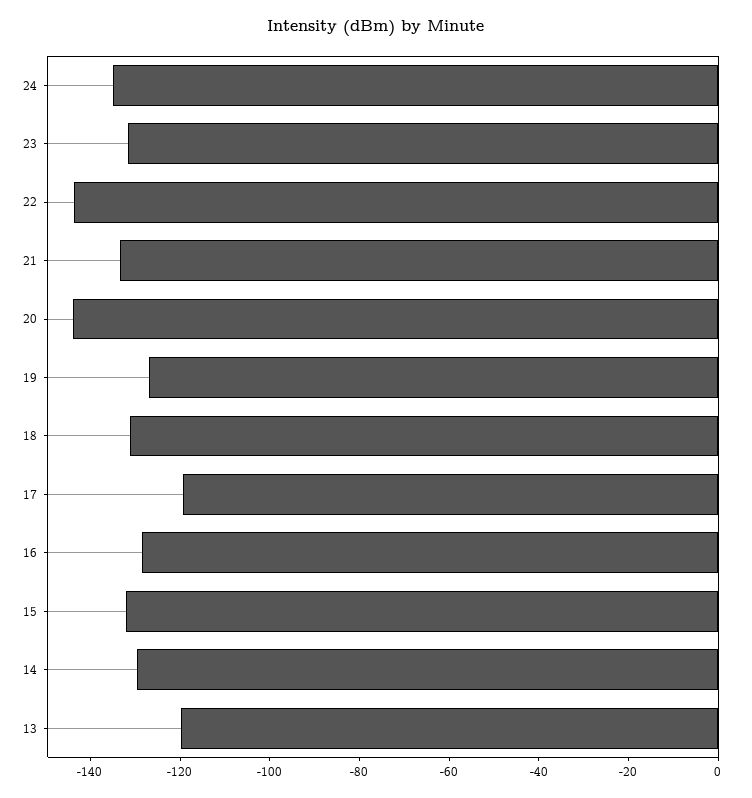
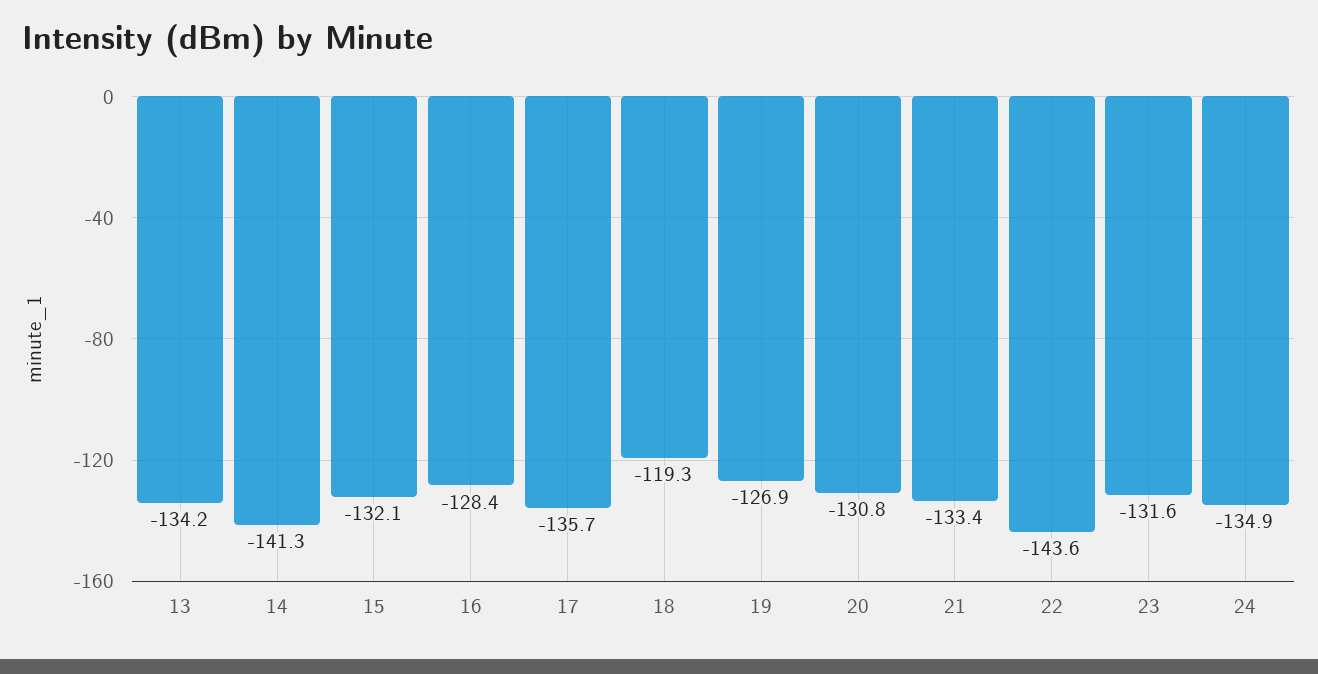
  {
    "24": -134.9,
    "23": -131.6,
    "22": -143.6,
    "21": -133.4,
-   "20": -145,
+   "20": -130.8,
    "19": -126.9,
-   "18": -130,
+   "18": -119.3,
-   "17": -120,
+   "17": -135.7,
    "16": -128.4,
    "15": -132.1,
-   "14": -130,
+   "14": -141.3,
-   "13": -120
+   "13": -134.2
  }

